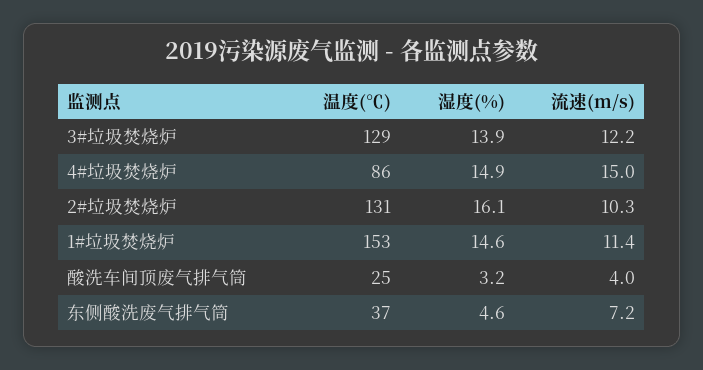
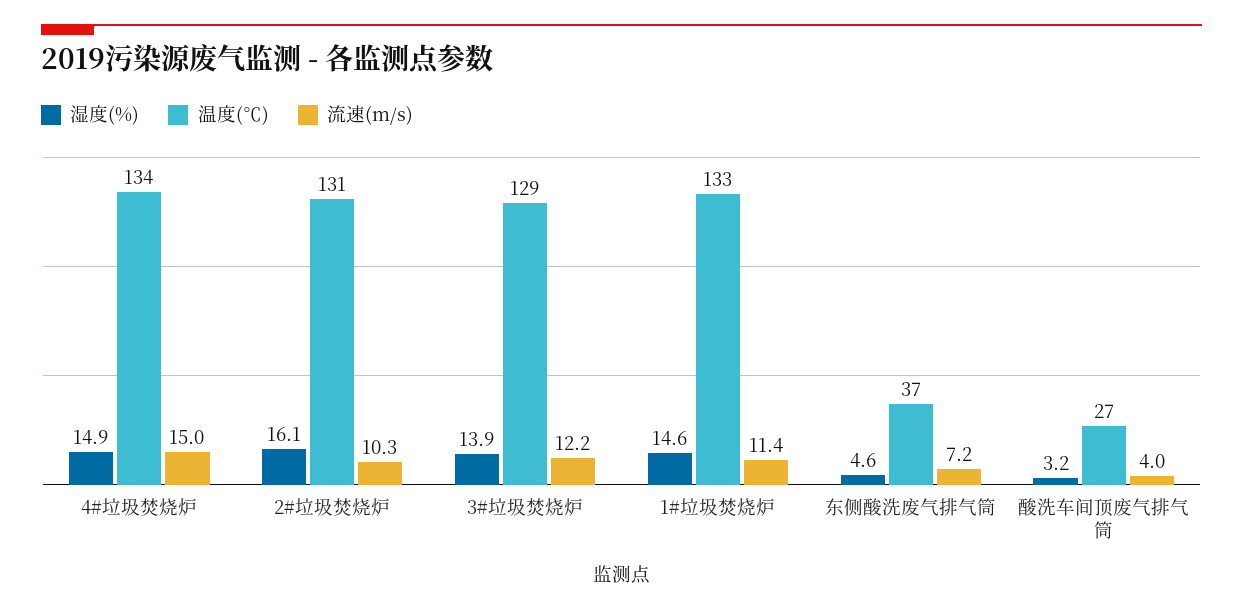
  {
    "温度(℃)": {
      "3#垃圾焚烧炉": 129,
-     "4#垃圾焚烧炉": 86,
+     "4#垃圾焚烧炉": 134,
      "2#垃圾焚烧炉": 131,
-     "1#垃圾焚烧炉": 153,
+     "1#垃圾焚烧炉": 133,
-     "酸洗车间顶废气排气筒": 25,
+     "酸洗车间顶废气排气筒": 27,
      "东侧酸洗废气排气筒": 37
    },
    "湿度(%)": {
      "3#垃圾焚烧炉": 13.9,
      "4#垃圾焚烧炉": 14.9,
      "2#垃圾焚烧炉": 16.1,
      "1#垃圾焚烧炉": 14.6,
      "酸洗车间顶废气排气筒": 3.2,
      "东侧酸洗废气排气筒": 4.6
    },
    "流速(m/s)": {
      "3#垃圾焚烧炉": 12.2,
      "4#垃圾焚烧炉": 15,
      "2#垃圾焚烧炉": 10.3,
      "1#垃圾焚烧炉": 11.4,
      "酸洗车间顶废气排气筒": 4,
      "东侧酸洗废气排气筒": 7.2
    }
  }

